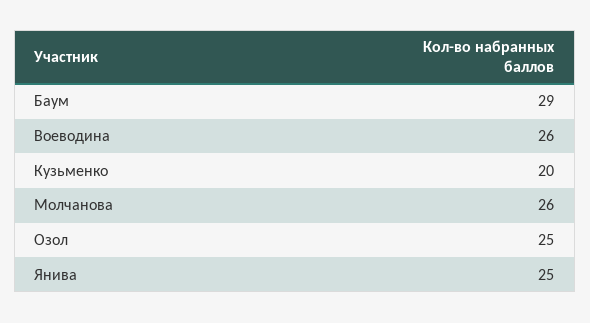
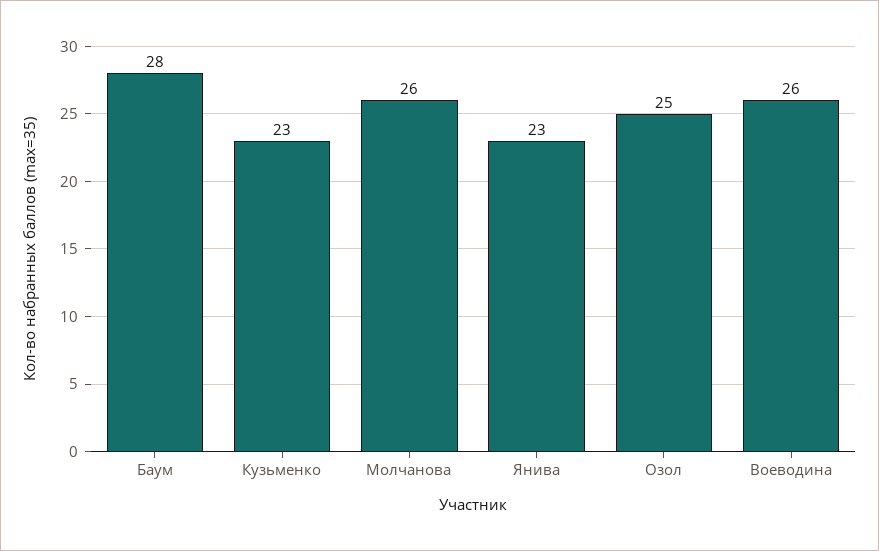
  {
-   "Баум": 29,
+   "Баум": 28,
    "Воеводина": 26,
-   "Кузьменко": 20,
+   "Кузьменко": 23,
    "Молчанова": 26,
    "Озол": 25,
-   "Янива": 25
+   "Янива": 23
  }

